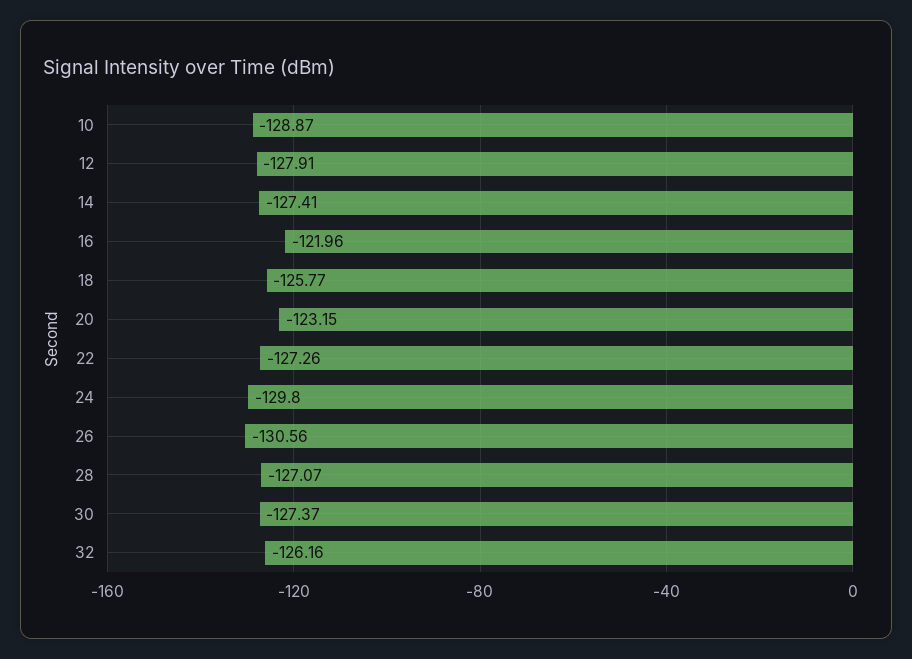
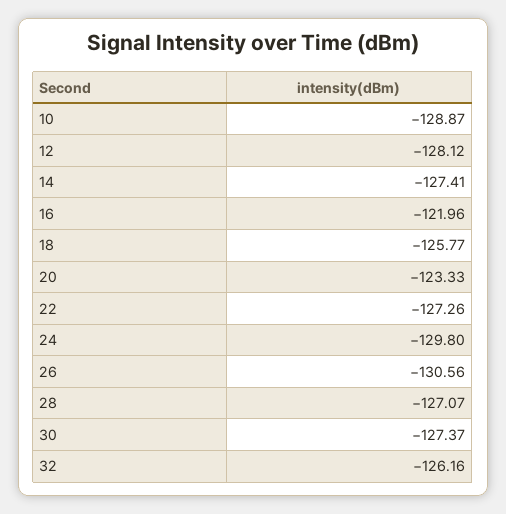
  {
    "10": -128.87,
-   "12": -127.91,
+   "12": -128.12,
    "14": -127.41,
    "16": -121.96,
    "18": -125.77,
-   "20": -123.15,
+   "20": -123.33,
    "22": -127.26,
    "24": -129.8,
    "26": -130.56,
    "28": -127.07,
    "30": -127.37,
    "32": -126.16
  }

